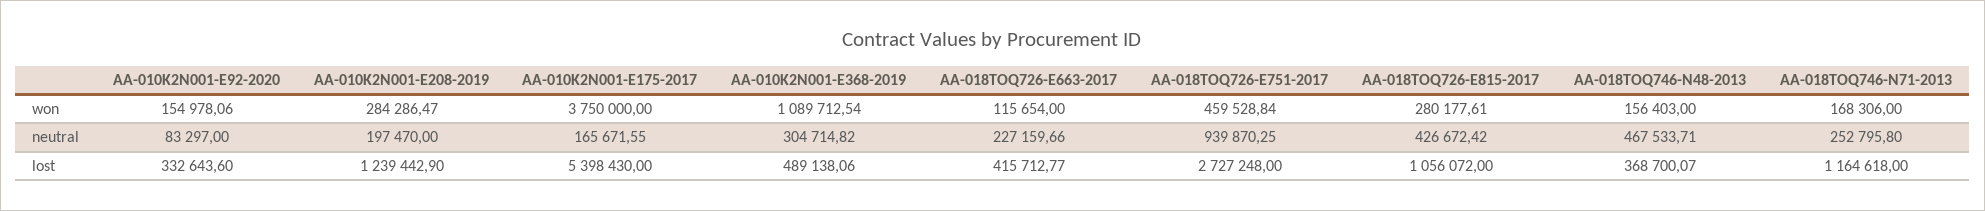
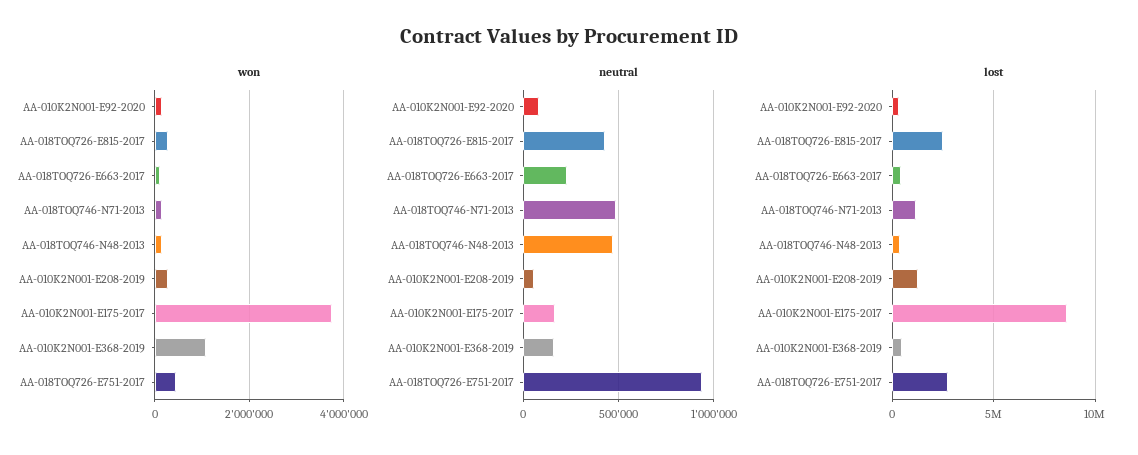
  {
    "won": {
      "AA-010K2N001-E92-2020": 154978.06,
      "AA-010K2N001-E208-2019": 284286.47,
      "AA-010K2N001-E175-2017": 3750000,
      "AA-010K2N001-E368-2019": 1089712.54,
      "AA-018TOQ726-E663-2017": 115654,
      "AA-018TOQ726-E751-2017": 459528.84,
      "AA-018TOQ726-E815-2017": 280177.61,
      "AA-018TOQ746-N48-2013": 156403,
      "AA-018TOQ746-N71-2013": 168306
    },
    "neutral": {
      "AA-010K2N001-E92-2020": 83297,
-     "AA-010K2N001-E208-2019": 197470,
+     "AA-010K2N001-E208-2019": 50000,
      "AA-010K2N001-E175-2017": 165671.55,
-     "AA-010K2N001-E368-2019": 304714.82,
+     "AA-010K2N001-E368-2019": 150000,
      "AA-018TOQ726-E663-2017": 227159.66,
      "AA-018TOQ726-E751-2017": 939870.25,
      "AA-018TOQ726-E815-2017": 426672.42,
      "AA-018TOQ746-N48-2013": 467533.71,
-     "AA-018TOQ746-N71-2013": 252795.8
+     "AA-018TOQ746-N71-2013": 500000
    },
    "lost": {
      "AA-010K2N001-E92-2020": 332643.6,
      "AA-010K2N001-E208-2019": 1239442.9,
-     "AA-010K2N001-E175-2017": 5398430,
+     "AA-010K2N001-E175-2017": 8500000,
      "AA-010K2N001-E368-2019": 489138.06,
      "AA-018TOQ726-E663-2017": 415712.77,
      "AA-018TOQ726-E751-2017": 2727248,
-     "AA-018TOQ726-E815-2017": 1056072,
+     "AA-018TOQ726-E815-2017": 2500000,
      "AA-018TOQ746-N48-2013": 368700.07,
      "AA-018TOQ746-N71-2013": 1164618
    }
  }

